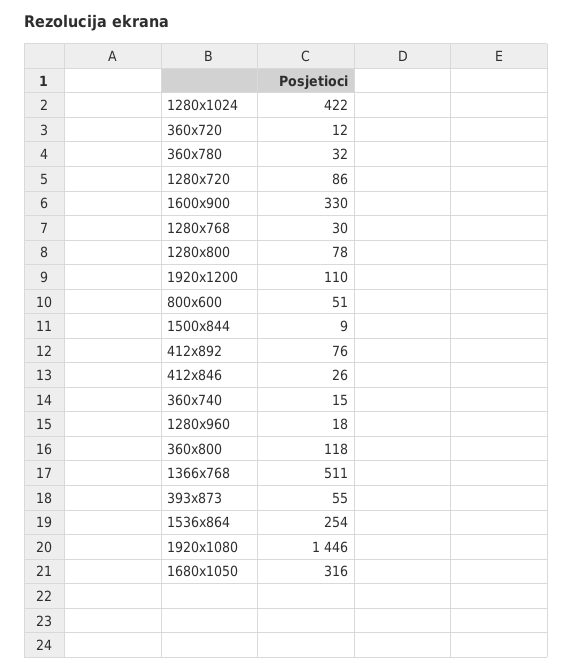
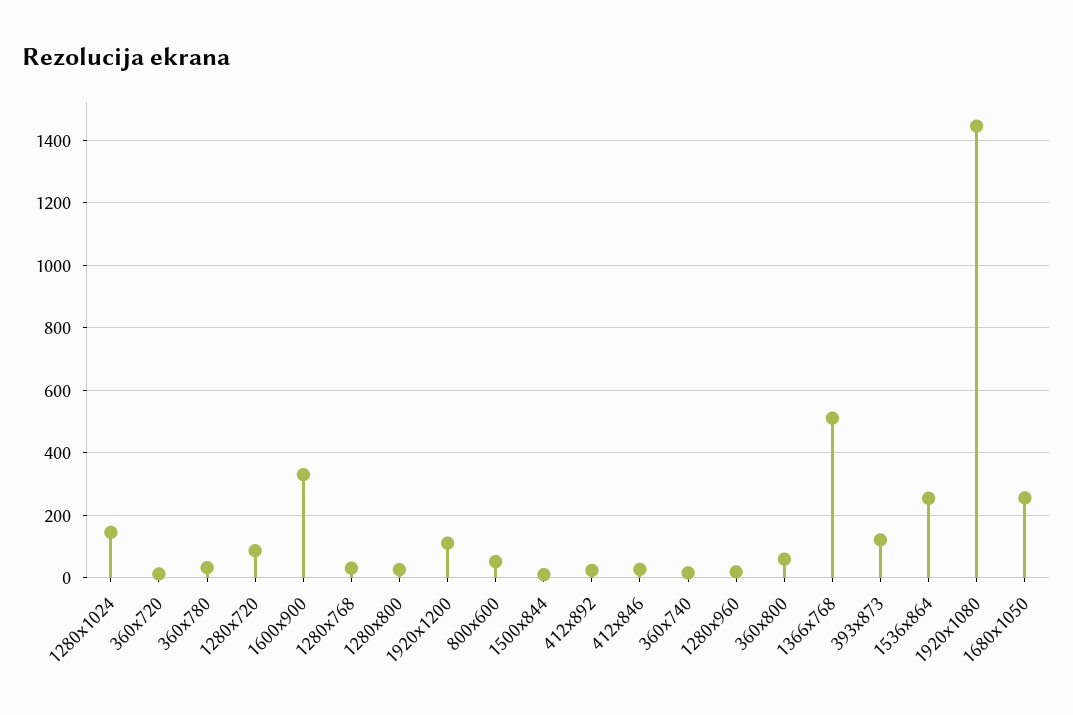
  {
-   "1280x1024": 422,
+   "1280x1024": 140,
    "360x720": 12,
    "360x780": 32,
    "1280x720": 86,
    "1600x900": 330,
    "1280x768": 30,
-   "1280x800": 78,
+   "1280x800": 20,
    "1920x1200": 110,
    "800x600": 51,
    "1500x844": 9,
-   "412x892": 76,
+   "412x892": 20,
    "412x846": 26,
    "360x740": 15,
    "1280x960": 18,
-   "360x800": 118,
+   "360x800": 60,
    "1366x768": 511,
-   "393x873": 55,
+   "393x873": 120,
    "1536x864": 254,
    "1920x1080": 1446,
-   "1680x1050": 316
+   "1680x1050": 260
  }

